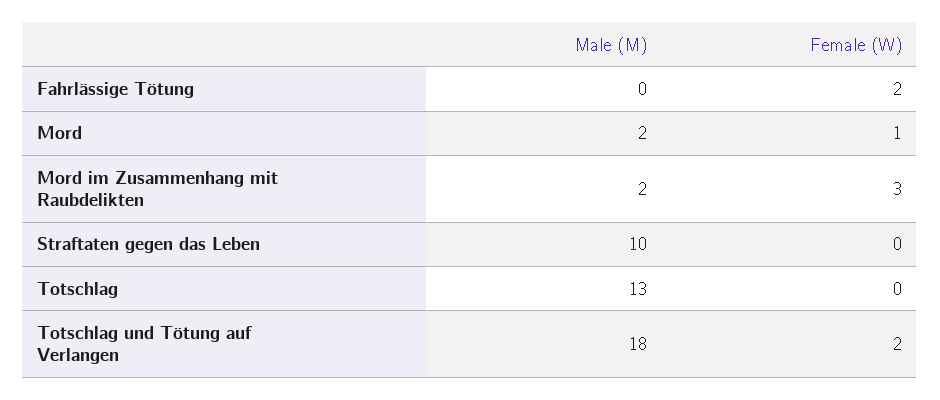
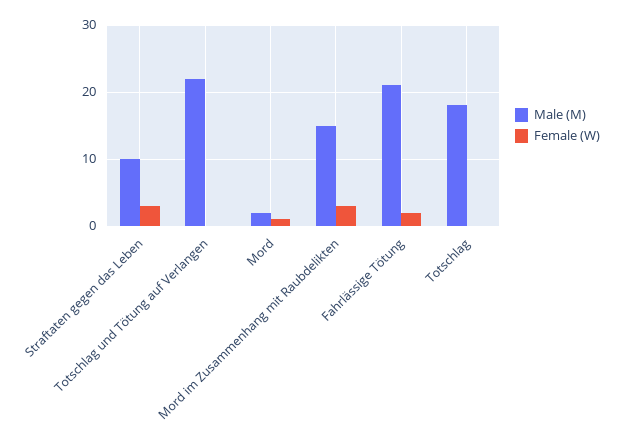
  {
    "Male (M)": {
-     "Fahrlässige Tötung": 0,
+     "Fahrlässige Tötung": 21,
      "Mord": 2,
-     "Mord im Zusammenhang mit Raubdelikten": 2,
+     "Mord im Zusammenhang mit Raubdelikten": 15,
      "Straftaten gegen das Leben": 10,
-     "Totschlag": 13,
+     "Totschlag": 18,
-     "Totschlag und Tötung auf Verlangen": 18
+     "Totschlag und Tötung auf Verlangen": 22
    },
    "Female (W)": {
      "Fahrlässige Tötung": 2,
      "Mord": 1,
      "Mord im Zusammenhang mit Raubdelikten": 3,
-     "Straftaten gegen das Leben": 0,
+     "Straftaten gegen das Leben": 3,
      "Totschlag": 0,
-     "Totschlag und Tötung auf Verlangen": 2
+     "Totschlag und Tötung auf Verlangen": 0
    }
  }

